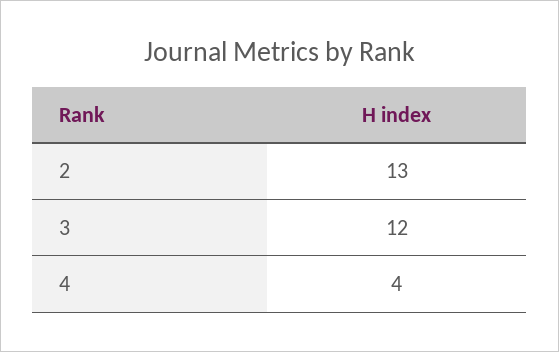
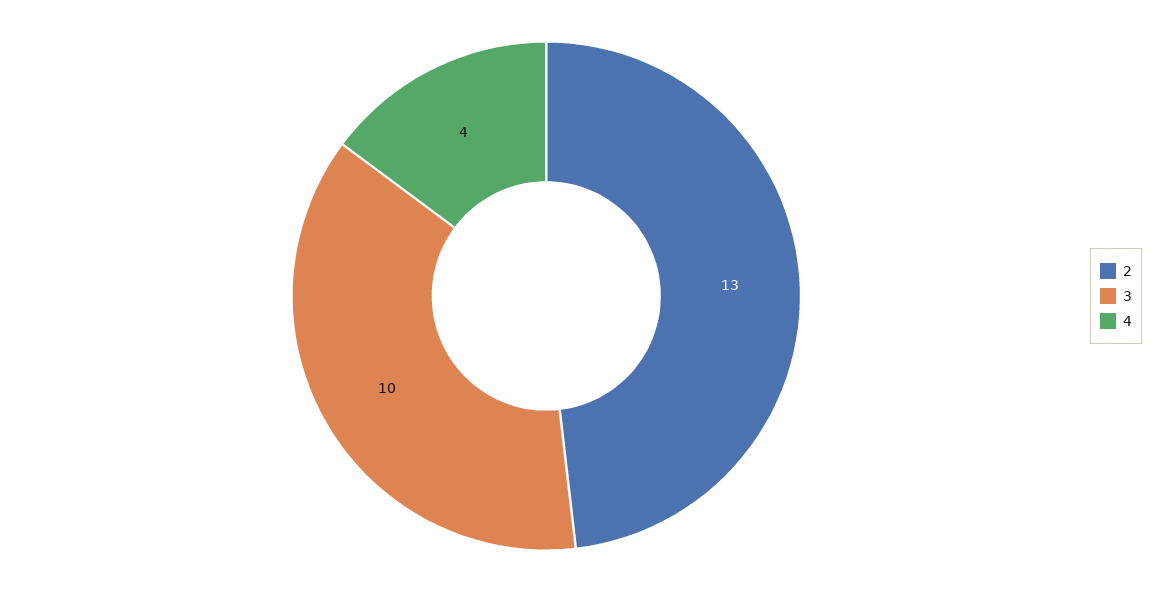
  {
    "2": 13,
-   "3": 12,
+   "3": 10,
    "4": 4
  }

